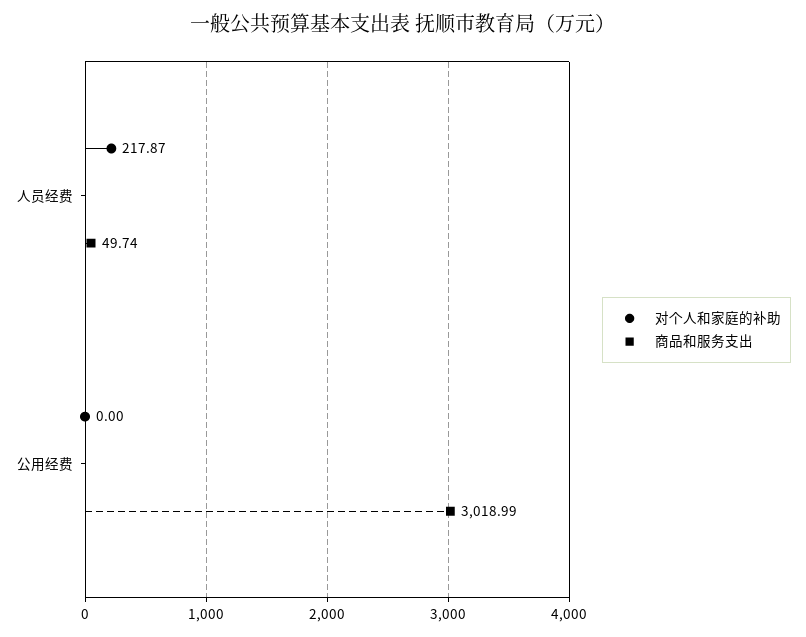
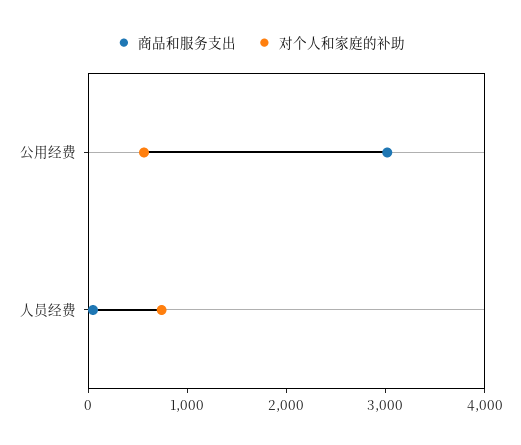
  {
    "对个人和家庭的补助": {
-     "人员经费": 217.87,
+     "人员经费": 800,
-     "公用经费": 0
+     "公用经费": 600
    },
    "商品和服务支出": {
      "人员经费": 49.74,
      "公用经费": 3018.99
    }
  }

